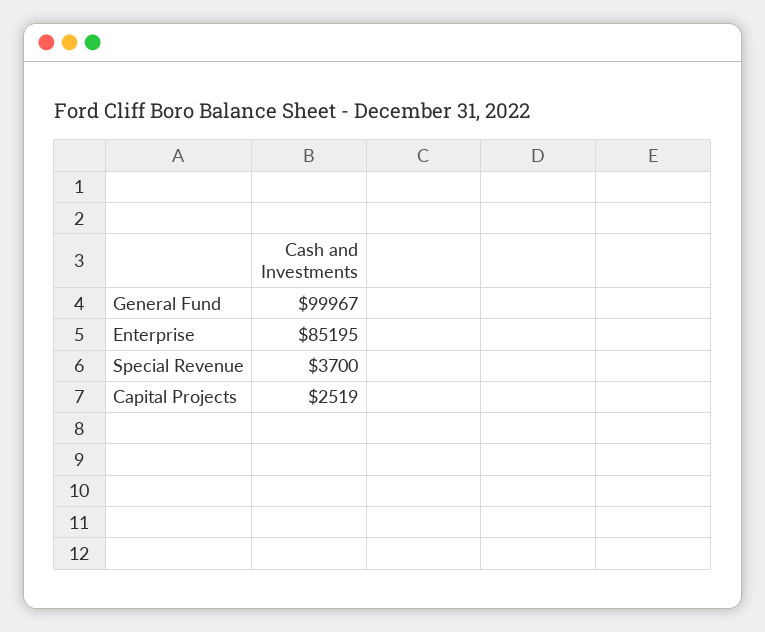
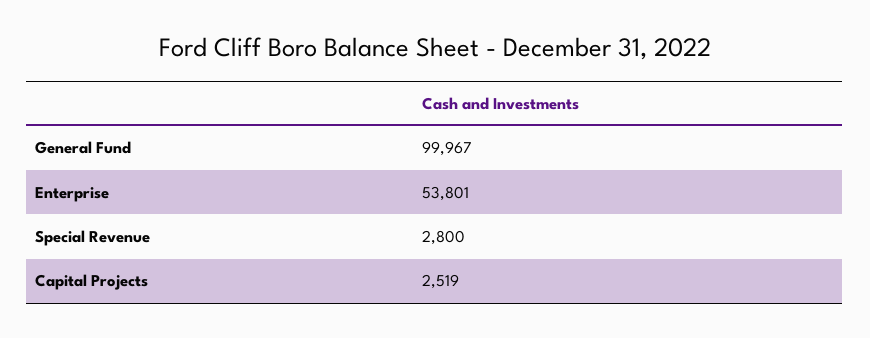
  {
    "General Fund": 99967,
-   "Enterprise": 85195,
+   "Enterprise": 53801,
-   "Special Revenue": 3700,
+   "Special Revenue": 2800,
    "Capital Projects": 2519
  }

